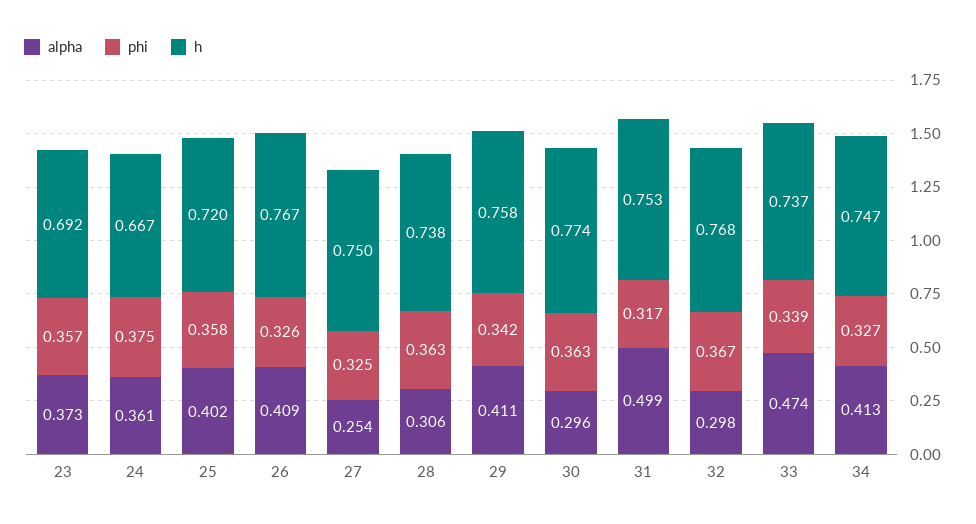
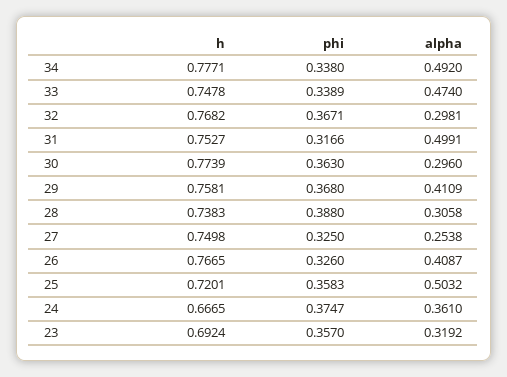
  {
    "alpha": {
-     "23": 0.373,
+     "23": 0.3192,
      "24": 0.361,
-     "25": 0.402,
+     "25": 0.5032,
      "26": 0.4087,
      "27": 0.2538,
      "28": 0.3058,
      "29": 0.4109,
      "30": 0.296,
      "31": 0.4991,
      "32": 0.2981,
      "33": 0.474,
-     "34": 0.413
+     "34": 0.492
    },
    "phi": {
      "23": 0.357,
      "24": 0.3747,
      "25": 0.3583,
      "26": 0.326,
      "27": 0.325,
-     "28": 0.363,
+     "28": 0.388,
-     "29": 0.342,
+     "29": 0.368,
      "30": 0.363,
      "31": 0.3166,
      "32": 0.3671,
      "33": 0.3389,
-     "34": 0.327
+     "34": 0.338
    },
    "h": {
      "23": 0.6924,
      "24": 0.6665,
      "25": 0.7201,
      "26": 0.7665,
      "27": 0.7498,
      "28": 0.7383,
      "29": 0.7581,
      "30": 0.7739,
      "31": 0.7527,
      "32": 0.7682,
-     "33": 0.737,
+     "33": 0.7478,
-     "34": 0.747
+     "34": 0.7771
    }
  }

